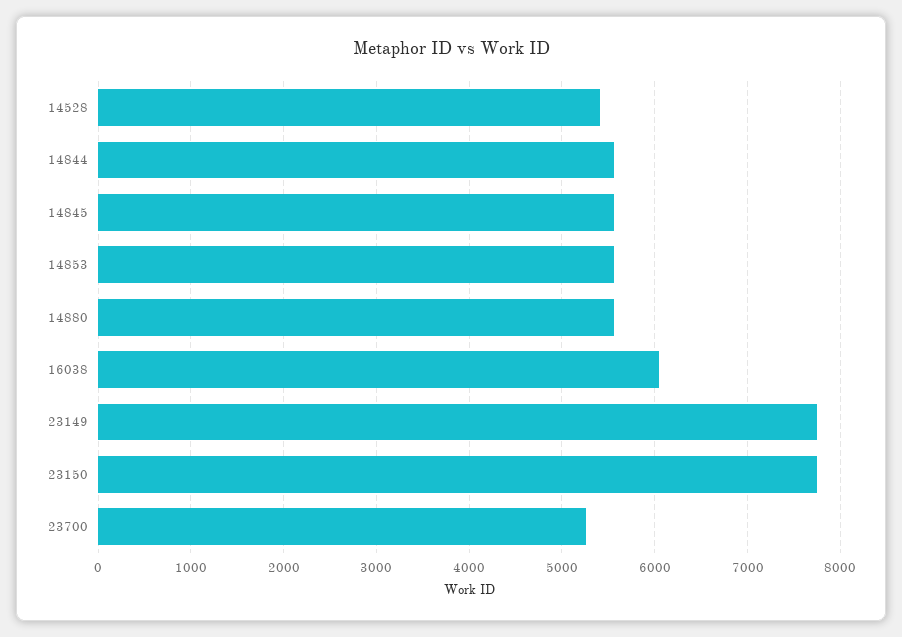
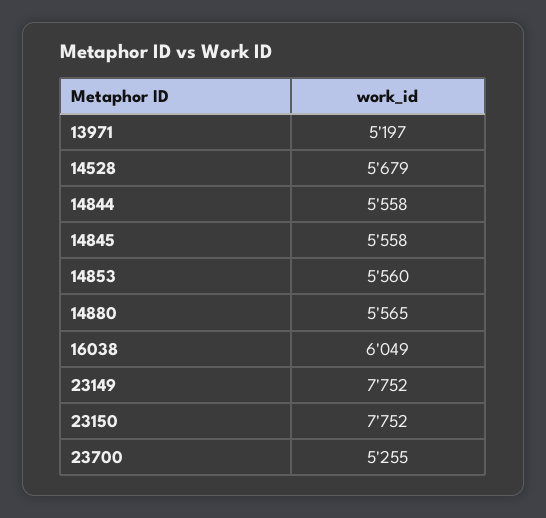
  {
-   "14528": 5400,
+   "14528": 5679,
    "14844": 5558,
    "14845": 5558,
    "14853": 5560,
    "14880": 5565,
    "16038": 6049,
    "23149": 7752,
    "23150": 7752,
-   "23700": 5255
+   "23700": 5255,
+   "13971": 5197
  }

